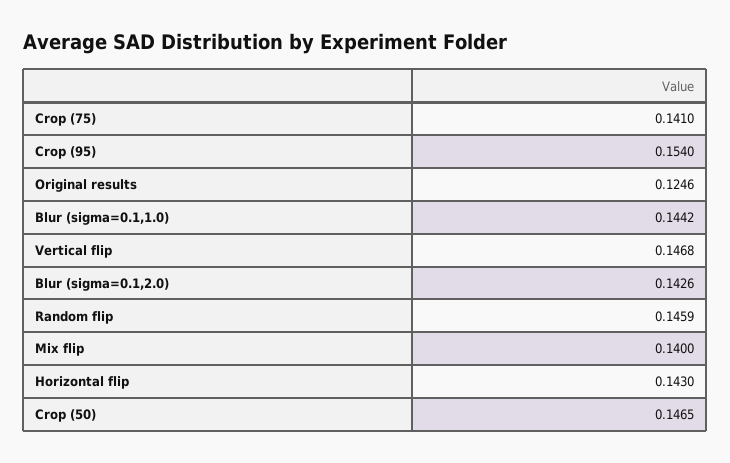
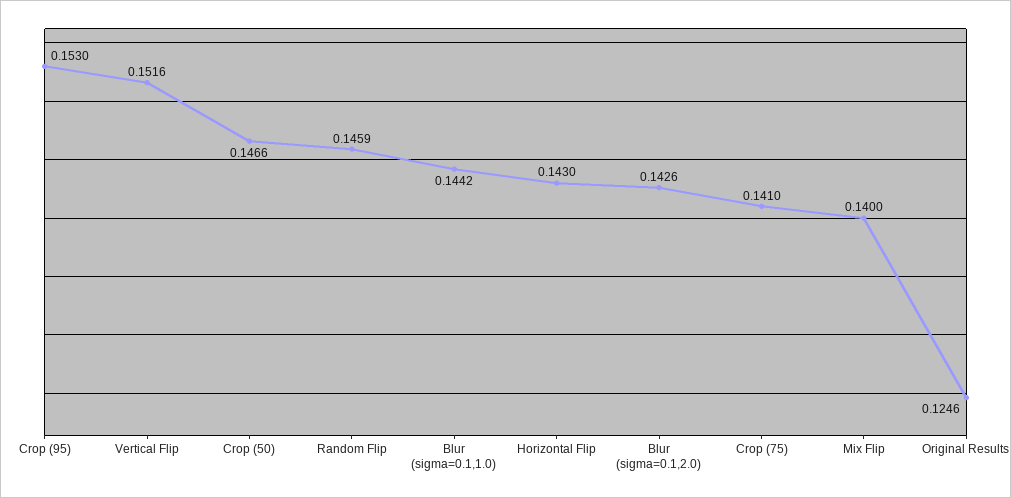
  {
    "Crop (75)": 0.141,
-   "Crop (95)": 0.154,
+   "Crop (95)": 0.153,
    "Original results": 0.1246,
    "Blur (sigma=0.1,1.0)": 0.1442,
-   "Vertical flip": 0.1468,
+   "Vertical flip": 0.1516,
    "Blur (sigma=0.1,2.0)": 0.1426,
    "Random flip": 0.1459,
    "Mix flip": 0.14,
    "Horizontal flip": 0.143,
-   "Crop (50)": 0.1465
+   "Crop (50)": 0.1466
  }

